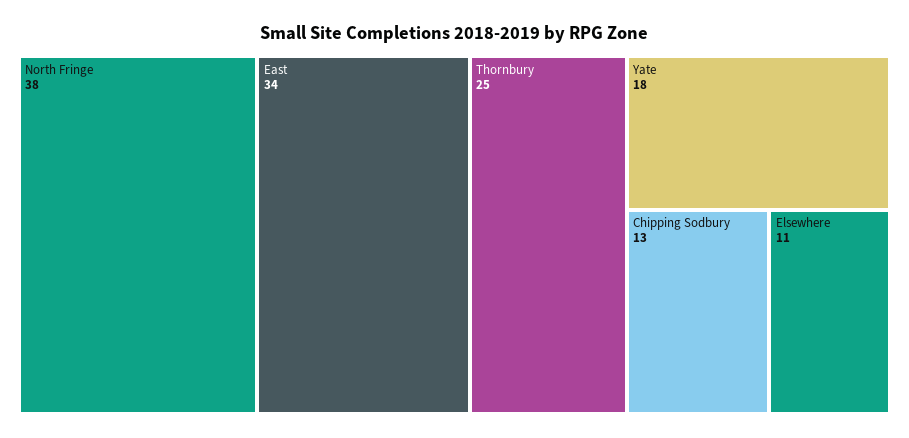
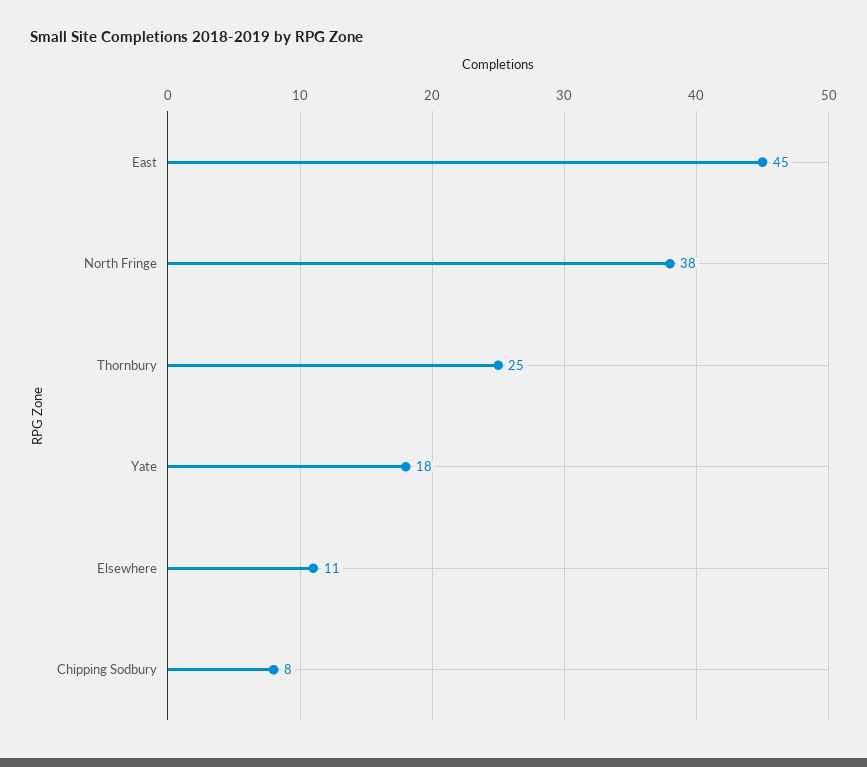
  {
    "North Fringe": 38,
-   "East": 34,
+   "East": 45,
    "Thornbury": 25,
    "Yate": 18,
-   "Chipping Sodbury": 13,
+   "Chipping Sodbury": 8,
    "Elsewhere": 11
  }

